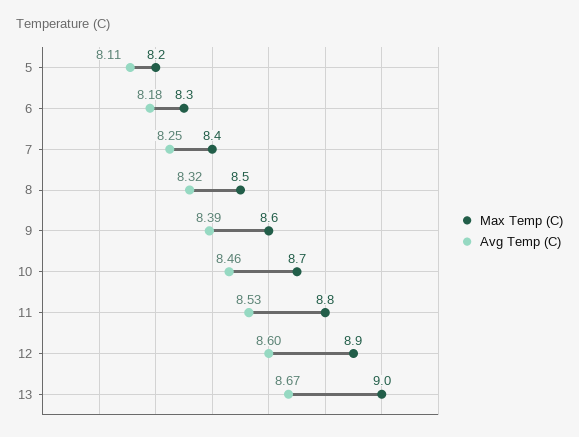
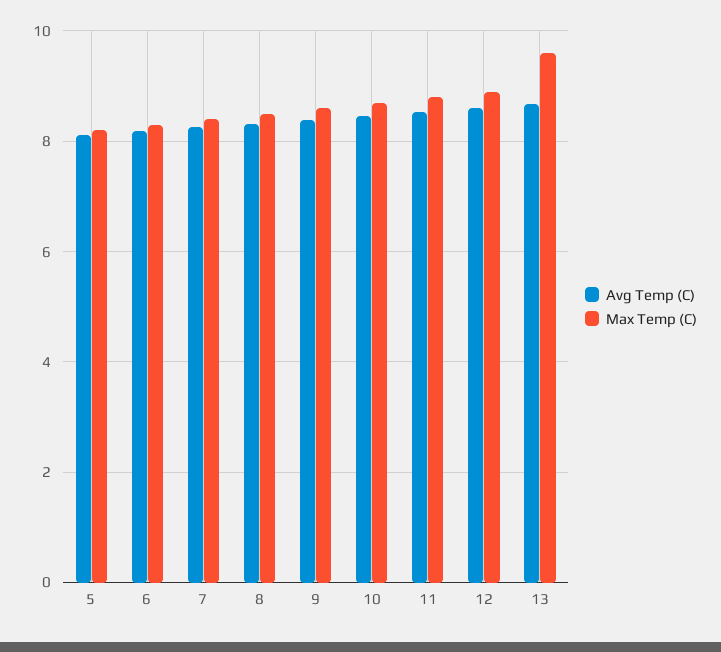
  {
    "Max Temp (C)": {
      "5": 8.2,
      "6": 8.3,
      "7": 8.4,
      "8": 8.5,
      "9": 8.6,
      "10": 8.7,
      "11": 8.8,
      "12": 8.9,
-     "13": 9
+     "13": 9.6
    },
    "Avg Temp (C)": {
      "5": 8.11,
      "6": 8.18,
      "7": 8.25,
      "8": 8.32,
      "9": 8.39,
      "10": 8.46,
      "11": 8.53,
      "12": 8.6,
      "13": 8.67
    }
  }

